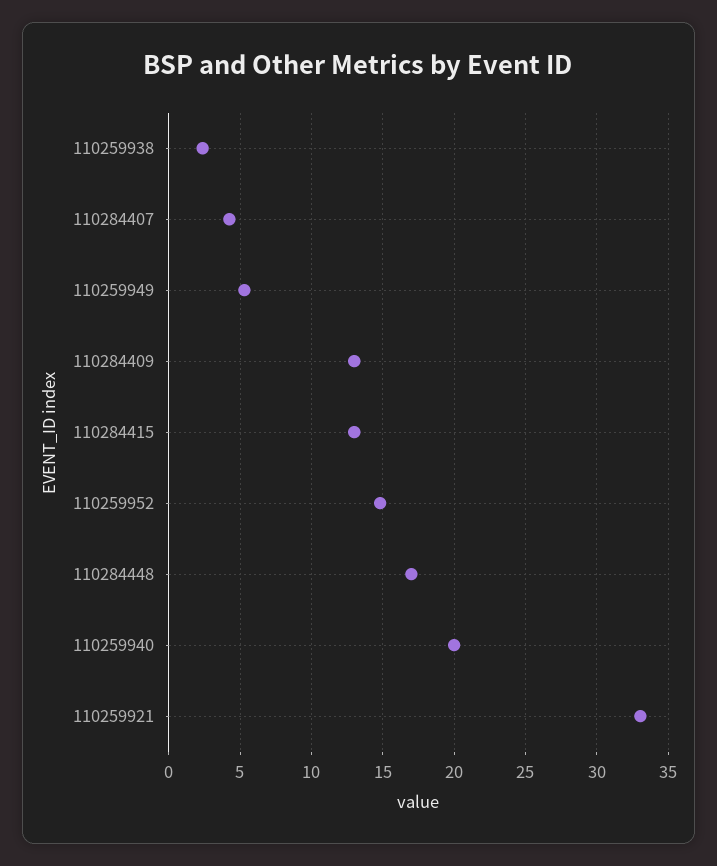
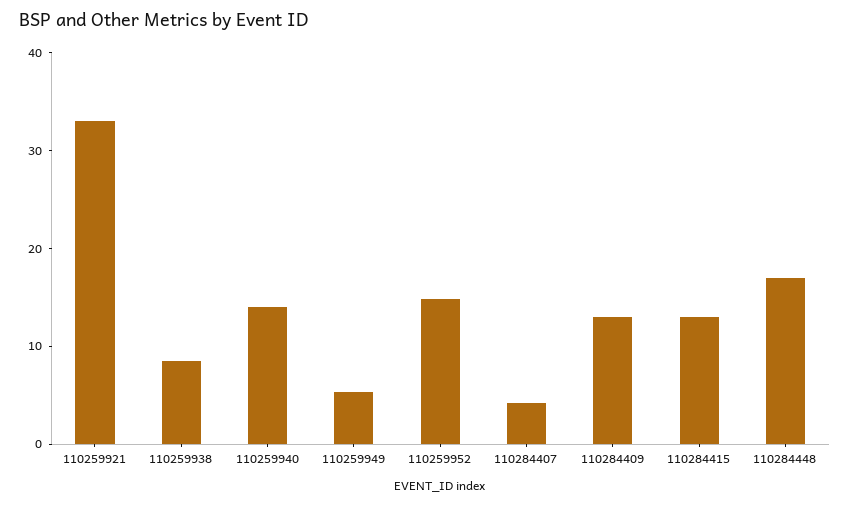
  {
-   "110259938": 2.5,
+   "110259938": 8,
    "110284407": 4.5,
    "110259949": 5.5,
    "110284409": 13,
    "110284415": 13,
    "110259952": 15,
    "110284448": 17,
-   "110259940": 20,
+   "110259940": 14,
    "110259921": 33
  }

